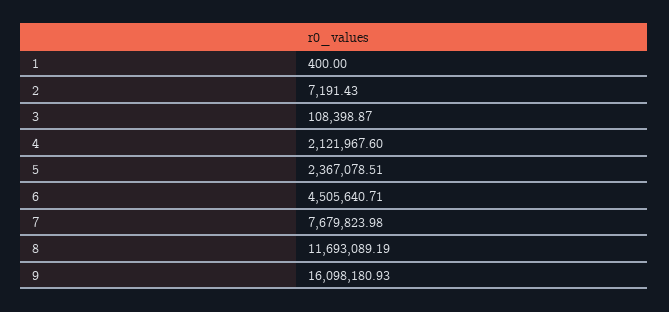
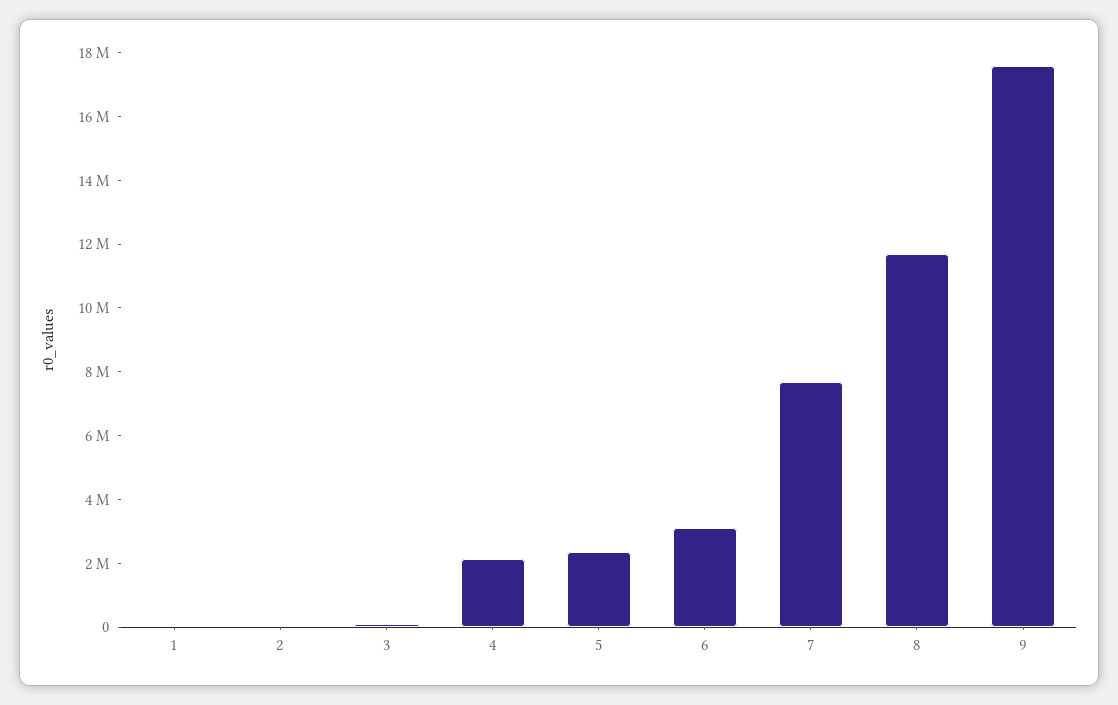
  {
    "1": 400,
    "2": 7191.43,
    "3": 108398.87,
    "4": 2121967.6,
    "5": 2367078.51,
-   "6": 4505640.71,
+   "6": 3000000,
    "7": 7679823.98,
    "8": 11693089.19,
-   "9": 16098180.93
+   "9": 17500000
  }

